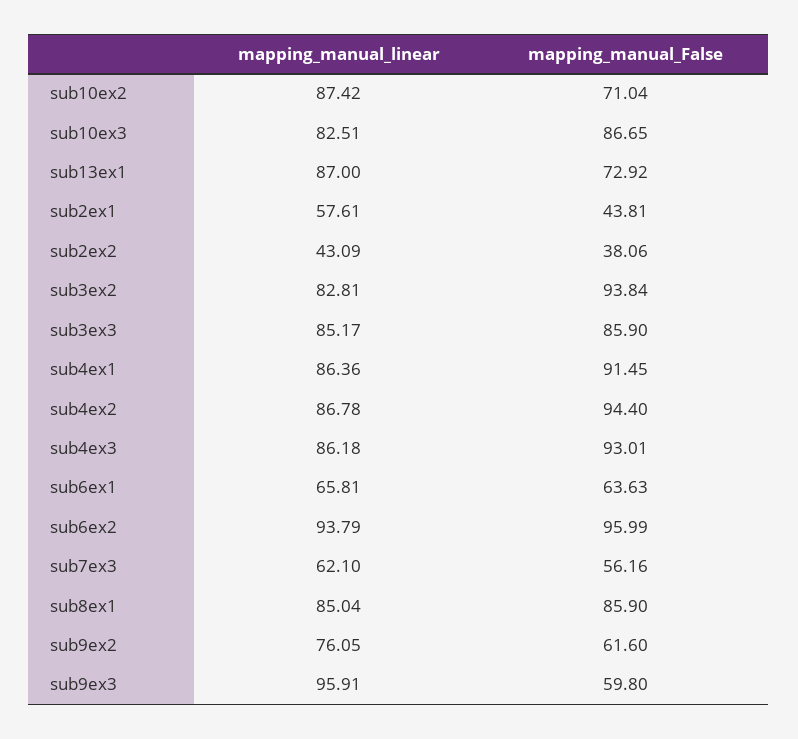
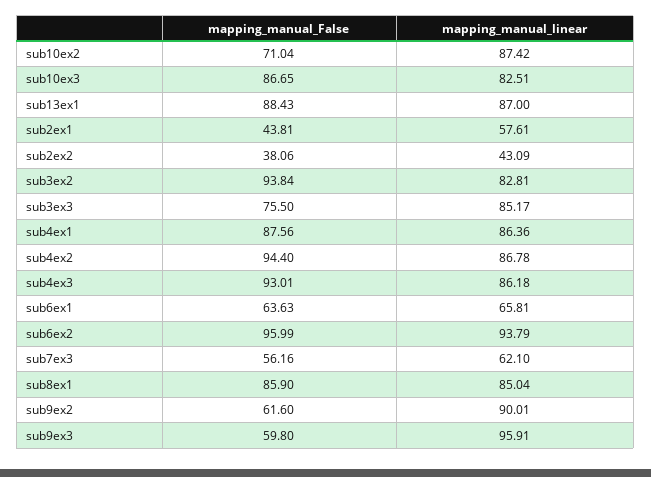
  {
    "mapping_manual_linear": {
      "sub10ex2": 87.42,
      "sub10ex3": 82.51,
      "sub13ex1": 87,
      "sub2ex1": 57.61,
      "sub2ex2": 43.09,
      "sub3ex2": 82.81,
      "sub3ex3": 85.17,
      "sub4ex1": 86.36,
      "sub4ex2": 86.78,
      "sub4ex3": 86.18,
      "sub6ex1": 65.81,
      "sub6ex2": 93.79,
      "sub7ex3": 62.1,
      "sub8ex1": 85.04,
-     "sub9ex2": 76.05,
+     "sub9ex2": 90.01,
      "sub9ex3": 95.91
    },
    "mapping_manual_False": {
      "sub10ex2": 71.04,
      "sub10ex3": 86.65,
-     "sub13ex1": 72.92,
+     "sub13ex1": 88.43,
      "sub2ex1": 43.81,
      "sub2ex2": 38.06,
      "sub3ex2": 93.84,
-     "sub3ex3": 85.9,
+     "sub3ex3": 75.5,
-     "sub4ex1": 91.45,
+     "sub4ex1": 87.56,
      "sub4ex2": 94.4,
      "sub4ex3": 93.01,
      "sub6ex1": 63.63,
      "sub6ex2": 95.99,
      "sub7ex3": 56.16,
      "sub8ex1": 85.9,
      "sub9ex2": 61.6,
      "sub9ex3": 59.8
    }
  }

